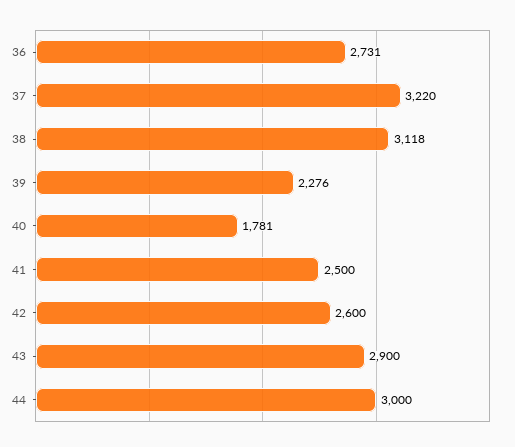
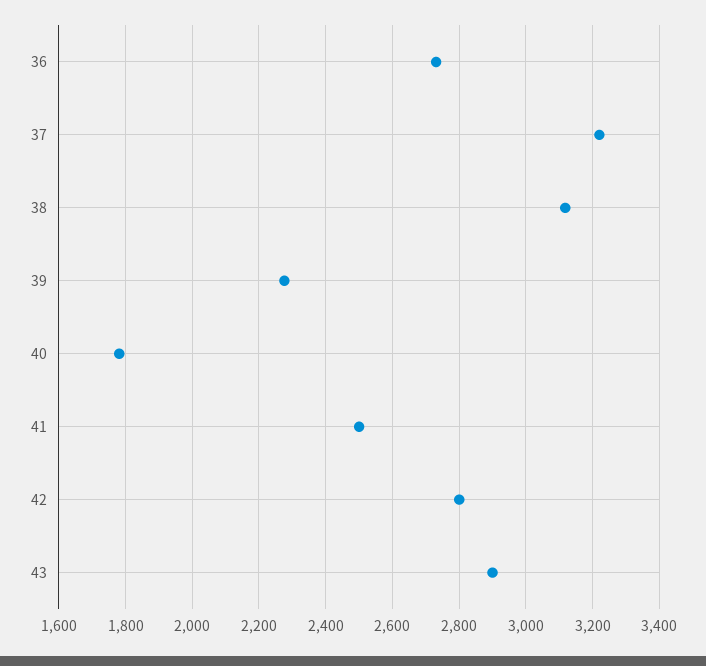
  {
    "36": 2731,
    "37": 3220,
    "38": 3118,
    "39": 2276,
    "40": 1781,
    "41": 2500,
-   "42": 2600,
+   "42": 2800,
-   "43": 2900,
+   "43": 2900
-   "44": 3000
  }

